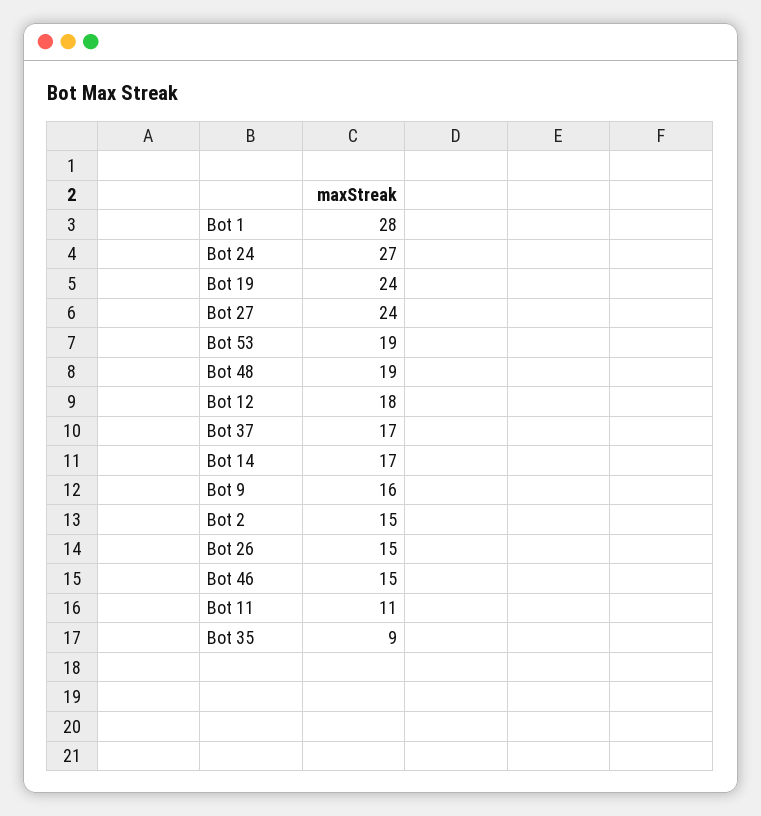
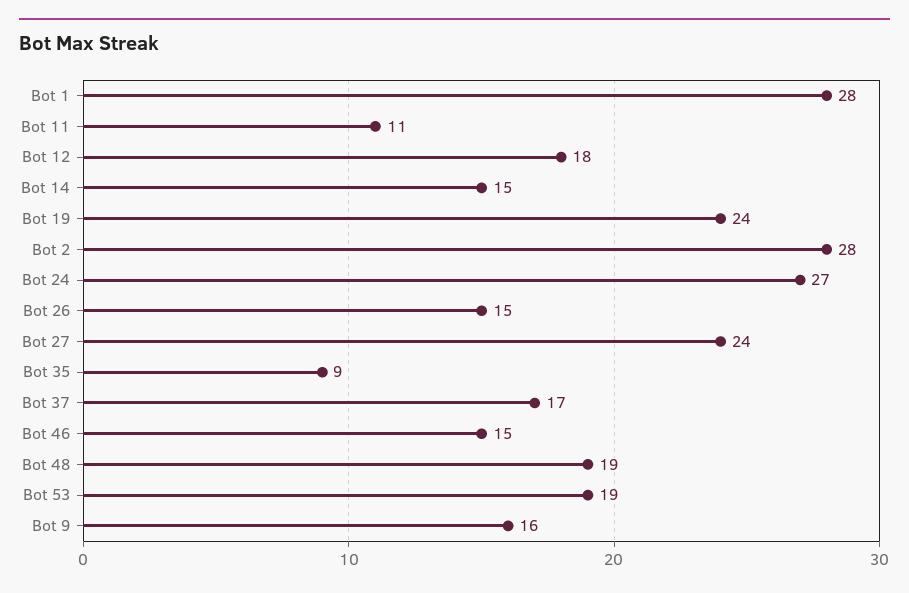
  {
    "Bot 1": 28,
    "Bot 24": 27,
    "Bot 19": 24,
    "Bot 27": 24,
    "Bot 53": 19,
    "Bot 48": 19,
    "Bot 12": 18,
    "Bot 37": 17,
-   "Bot 14": 17,
+   "Bot 14": 15,
    "Bot 9": 16,
-   "Bot 2": 15,
+   "Bot 2": 28,
    "Bot 26": 15,
    "Bot 46": 15,
    "Bot 11": 11,
    "Bot 35": 9
  }

